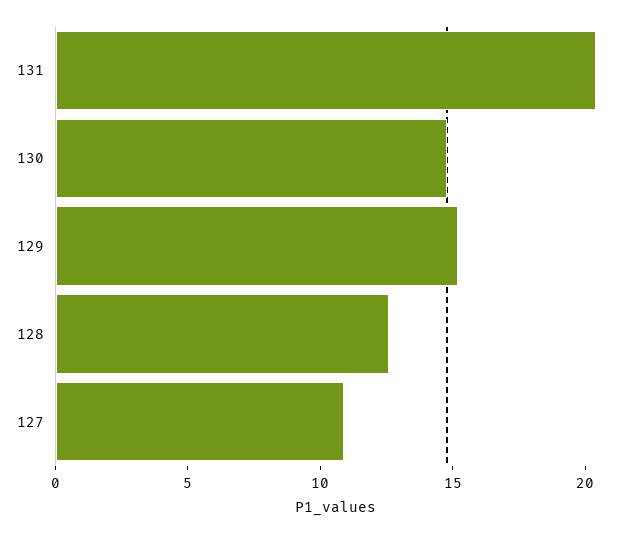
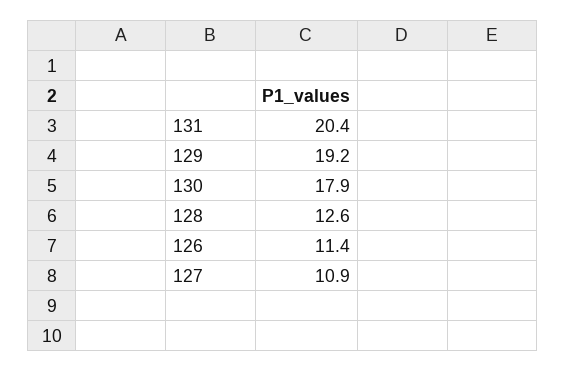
  {
    "131": 20.4,
-   "130": 15,
+   "130": 17.9,
-   "129": 15,
+   "129": 19.2,
    "128": 12.6,
-   "127": 10.9
+   "127": 10.9,
+   "126": 11.4
  }

